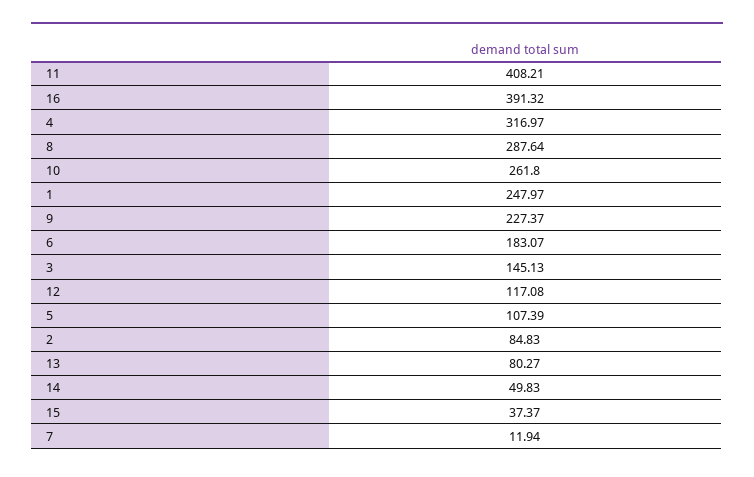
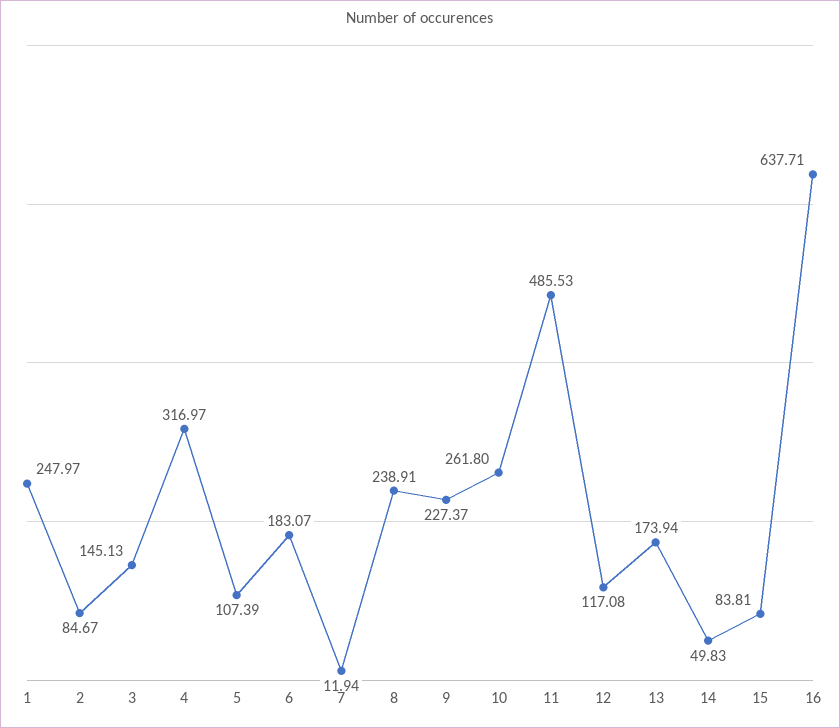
  {
-   "11": 408.21,
+   "11": 485.53,
-   "16": 391.32,
+   "16": 637.71,
    "4": 316.97,
-   "8": 287.64,
+   "8": 238.91,
    "10": 261.8,
    "1": 247.97,
    "9": 227.37,
    "6": 183.07,
    "3": 145.13,
    "12": 117.08,
    "5": 107.39,
-   "2": 84.83,
+   "2": 84.67,
-   "13": 80.27,
+   "13": 173.94,
    "14": 49.83,
-   "15": 37.37,
+   "15": 83.81,
    "7": 11.94
  }

